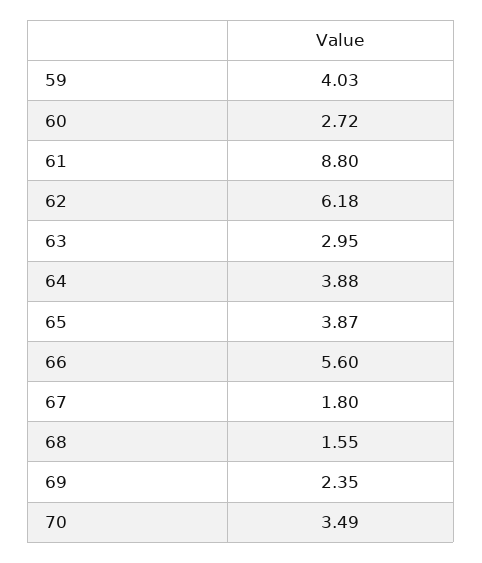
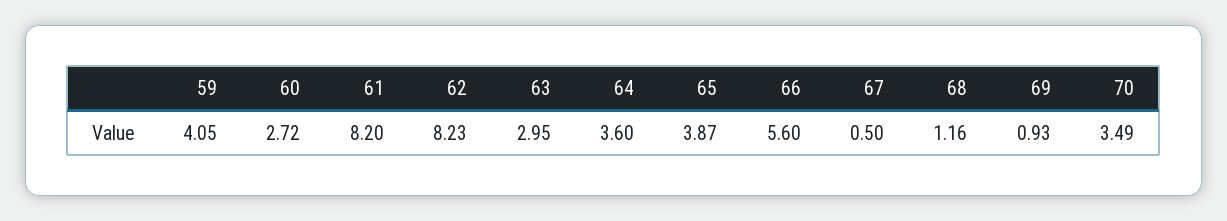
  {
-   "59": 4.03,
+   "59": 4.05,
    "60": 2.72,
-   "61": 8.8,
+   "61": 8.2,
-   "62": 6.18,
+   "62": 8.23,
    "63": 2.95,
-   "64": 3.88,
+   "64": 3.6,
    "65": 3.87,
    "66": 5.6,
-   "67": 1.8,
+   "67": 0.5,
-   "68": 1.55,
+   "68": 1.16,
-   "69": 2.35,
+   "69": 0.93,
    "70": 3.49
  }

